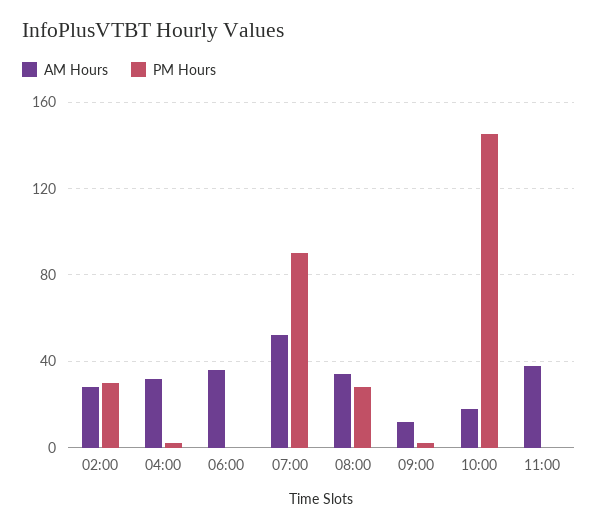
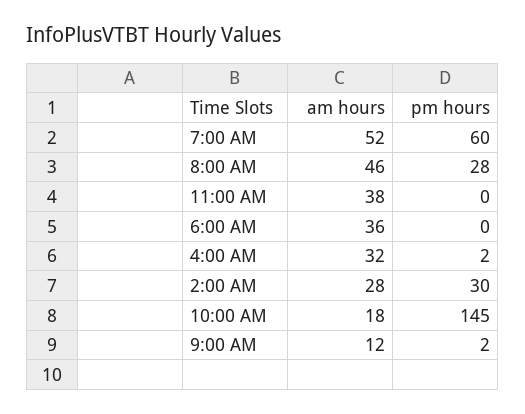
  {
    "AM Hours": {
      "02:00": 28,
      "04:00": 32,
      "06:00": 36,
      "07:00": 52,
-     "08:00": 35,
+     "08:00": 46,
      "09:00": 12,
      "10:00": 18,
      "11:00": 38
    },
    "PM Hours": {
      "02:00": 30,
      "04:00": 2,
      "06:00": 0,
-     "07:00": 90,
+     "07:00": 60,
      "08:00": 28,
      "09:00": 2,
      "10:00": 145,
      "11:00": 0
    }
  }

